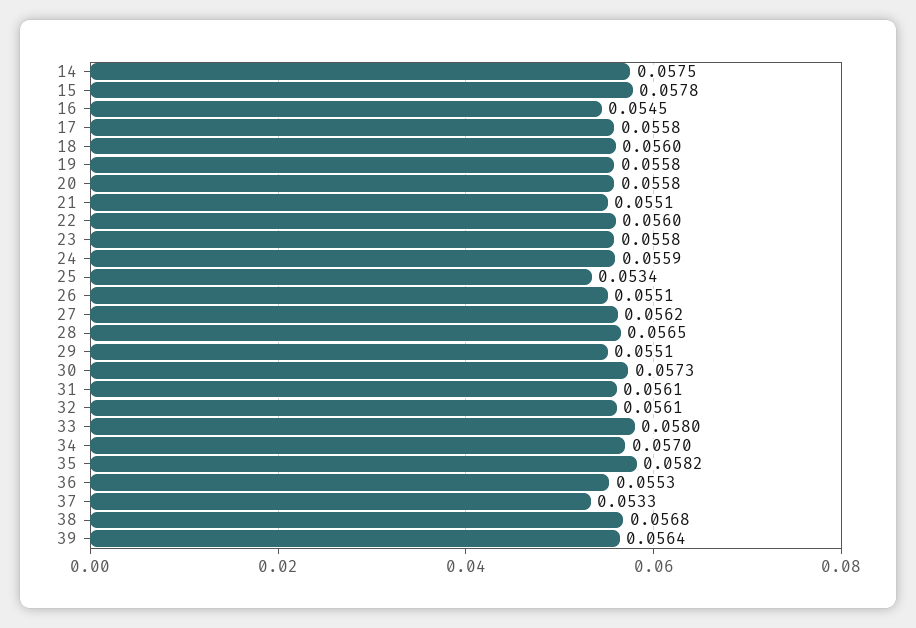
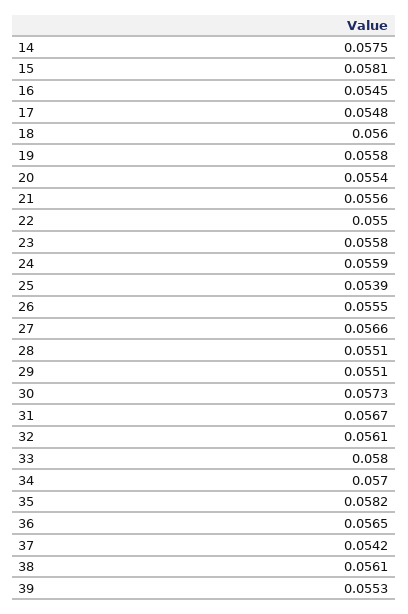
  {
    "14": 0.0575,
-   "15": 0.0578,
+   "15": 0.0581,
    "16": 0.0545,
-   "17": 0.0558,
+   "17": 0.0548,
    "18": 0.056,
    "19": 0.0558,
-   "20": 0.0558,
+   "20": 0.0554,
-   "21": 0.0551,
+   "21": 0.0556,
-   "22": 0.056,
+   "22": 0.055,
    "23": 0.0558,
    "24": 0.0559,
-   "25": 0.0534,
+   "25": 0.0539,
-   "26": 0.0551,
+   "26": 0.0555,
-   "27": 0.0562,
+   "27": 0.0566,
-   "28": 0.0565,
+   "28": 0.0551,
    "29": 0.0551,
    "30": 0.0573,
-   "31": 0.0561,
+   "31": 0.0567,
    "32": 0.0561,
    "33": 0.058,
    "34": 0.057,
    "35": 0.0582,
-   "36": 0.0553,
+   "36": 0.0565,
-   "37": 0.0533,
+   "37": 0.0542,
-   "38": 0.0568,
+   "38": 0.0561,
-   "39": 0.0564
+   "39": 0.0553
  }

